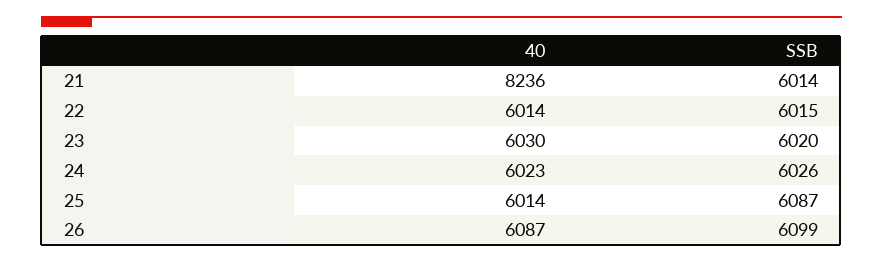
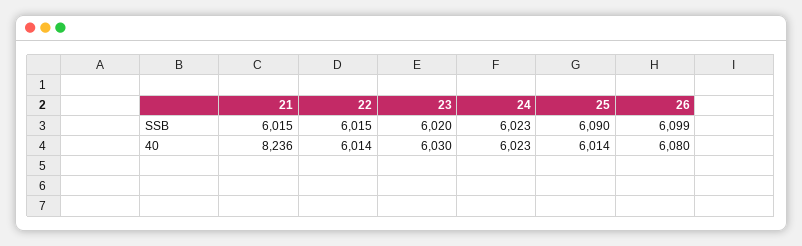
  {
    "40": {
      "21": 8236,
      "22": 6014,
      "23": 6030,
      "24": 6023,
      "25": 6014,
-     "26": 6087
+     "26": 6080
    },
    "SSB": {
-     "21": 6014,
+     "21": 6015,
      "22": 6015,
      "23": 6020,
-     "24": 6026,
+     "24": 6023,
-     "25": 6087,
+     "25": 6090,
      "26": 6099
    }
  }

